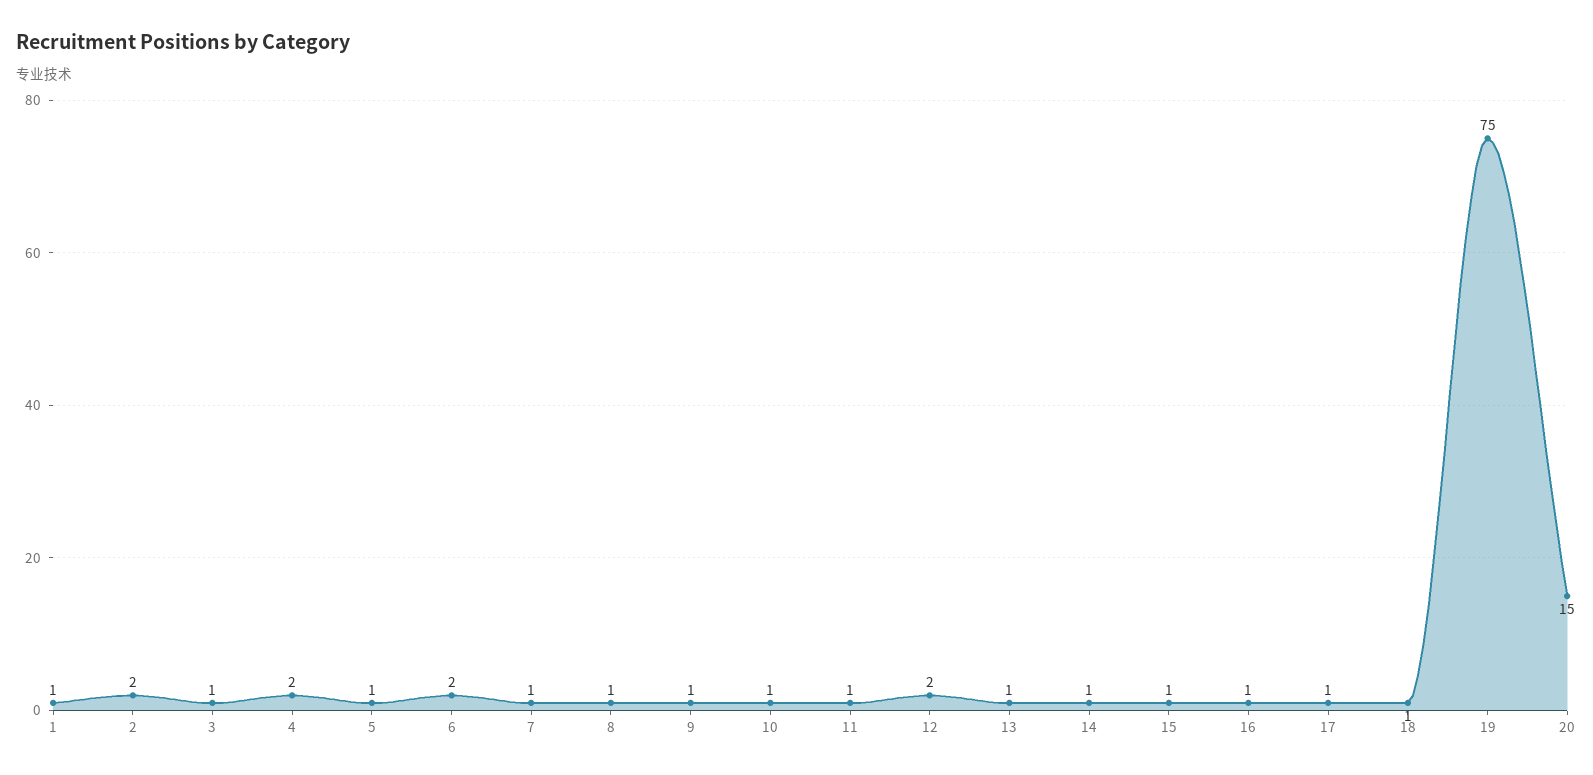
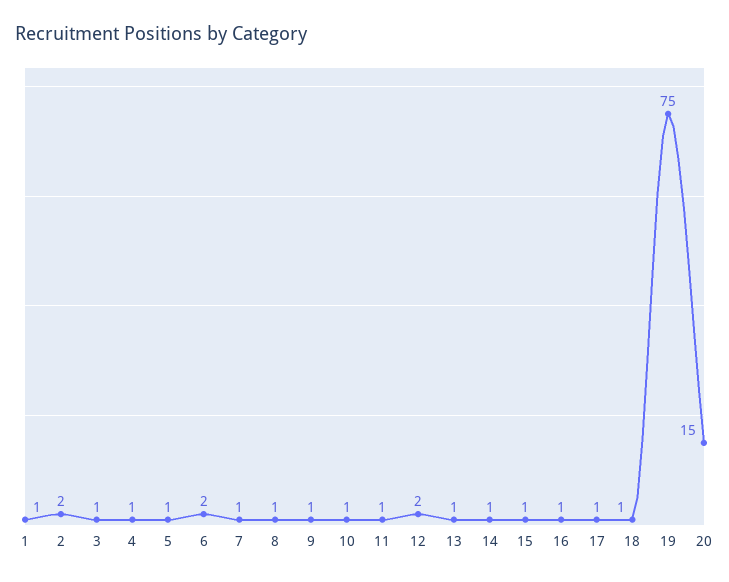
  {
    "1": 1,
    "2": 2,
    "3": 1,
-   "4": 2,
+   "4": 1,
    "5": 1,
    "6": 2,
    "7": 1,
    "8": 1,
    "9": 1,
    "10": 1,
    "11": 1,
    "12": 2,
    "13": 1,
    "14": 1,
    "15": 1,
    "16": 1,
    "17": 1,
    "18": 1,
    "19": 75,
    "20": 15
  }

